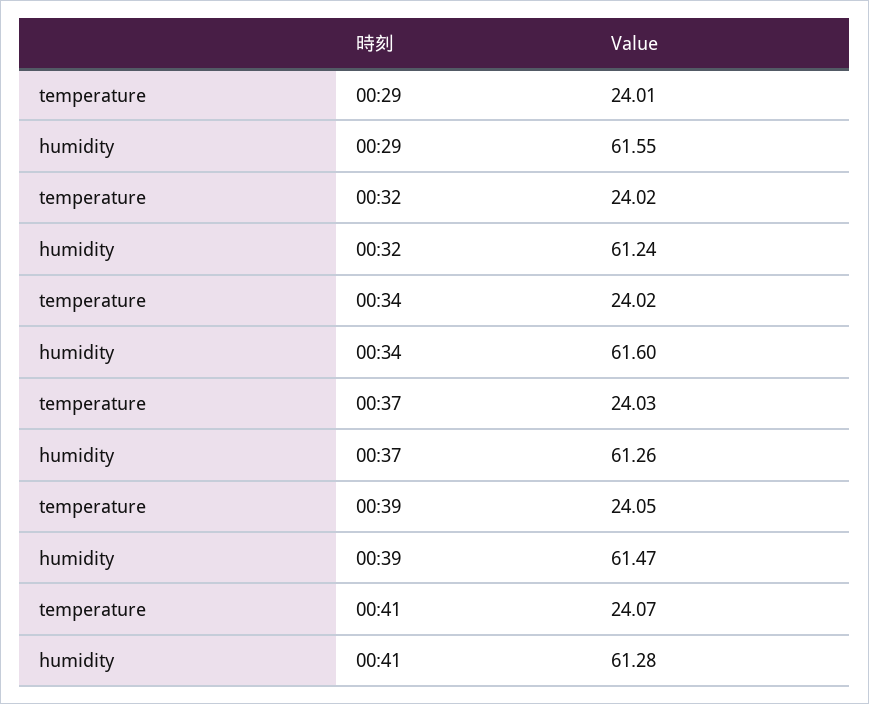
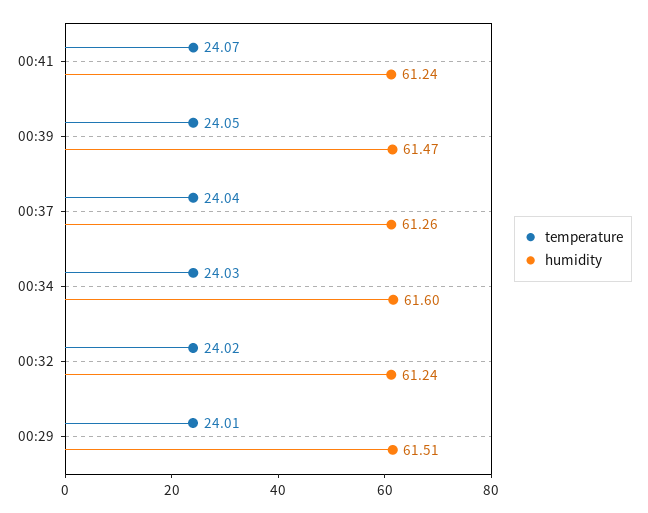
  {
    "temperature": {
      "00:29": 24.01,
      "00:32": 24.02,
-     "00:34": 24.02,
+     "00:34": 24.03,
-     "00:37": 24.03,
+     "00:37": 24.04,
      "00:39": 24.05,
      "00:41": 24.07
    },
    "humidity": {
-     "00:29": 61.55,
+     "00:29": 61.51,
      "00:32": 61.24,
      "00:34": 61.6,
      "00:37": 61.26,
      "00:39": 61.47,
-     "00:41": 61.28
+     "00:41": 61.24
    }
  }

